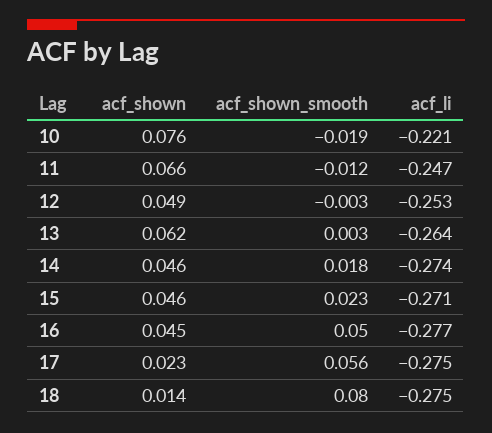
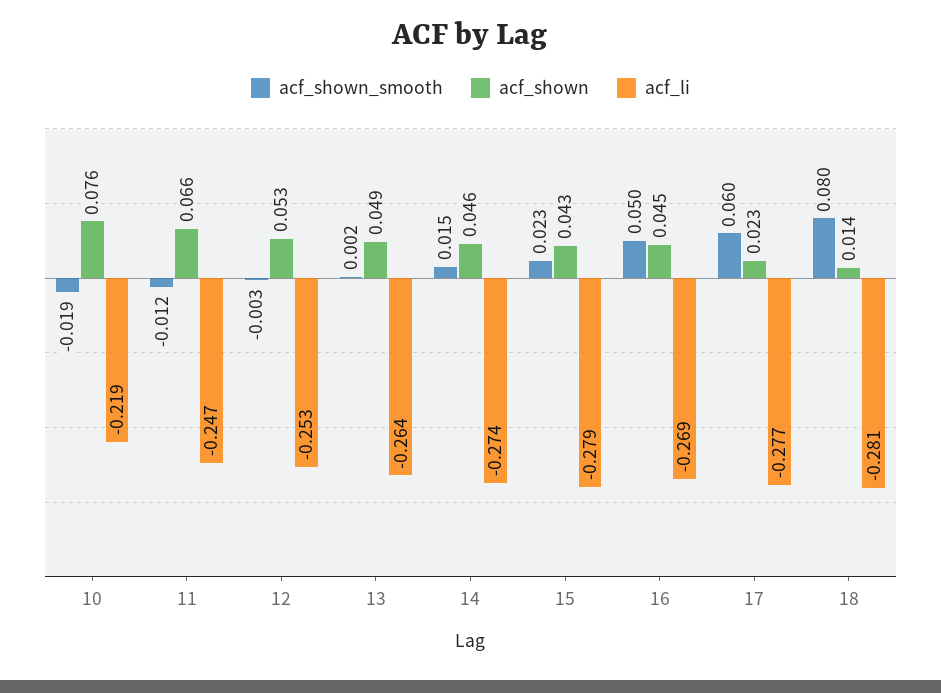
  {
    "acf_shown": {
      "10": 0.076,
      "11": 0.066,
-     "12": 0.049,
+     "12": 0.053,
-     "13": 0.062,
+     "13": 0.049,
      "14": 0.046,
-     "15": 0.046,
+     "15": 0.043,
      "16": 0.045,
      "17": 0.023,
      "18": 0.014
    },
    "acf_shown_smooth": {
      "10": -0.019,
      "11": -0.012,
      "12": -0.003,
-     "13": 0.003,
+     "13": 0.002,
-     "14": 0.018,
+     "14": 0.015,
      "15": 0.023,
      "16": 0.05,
-     "17": 0.056,
+     "17": 0.06,
      "18": 0.08
    },
    "acf_li": {
-     "10": -0.221,
+     "10": -0.219,
      "11": -0.247,
      "12": -0.253,
      "13": -0.264,
      "14": -0.274,
-     "15": -0.271,
+     "15": -0.279,
-     "16": -0.277,
+     "16": -0.269,
-     "17": -0.275,
+     "17": -0.277,
-     "18": -0.275
+     "18": -0.281
    }
  }

